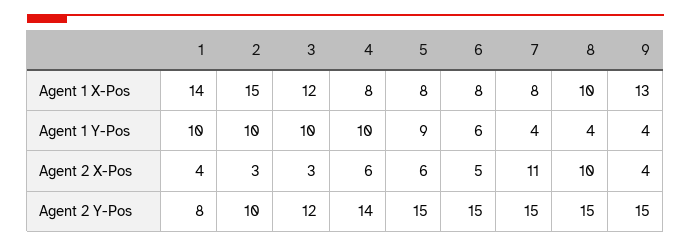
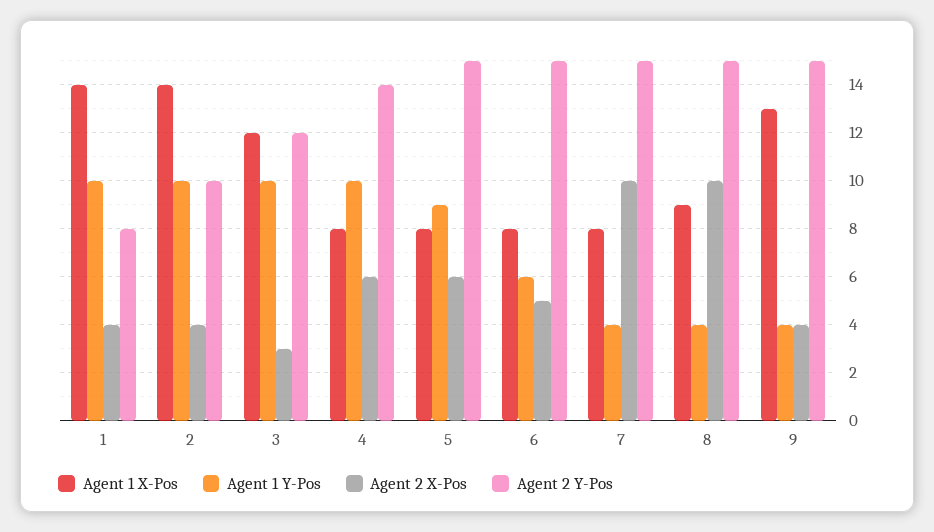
  {
    "Agent 1 X-Pos": {
      "1": 14,
-     "2": 15,
+     "2": 14,
      "3": 12,
      "4": 8,
      "5": 8,
      "6": 8,
      "7": 8,
-     "8": 10,
+     "8": 9,
      "9": 13
    },
    "Agent 1 Y-Pos": {
      "1": 10,
      "2": 10,
      "3": 10,
      "4": 10,
      "5": 9,
      "6": 6,
      "7": 4,
      "8": 4,
      "9": 4
    },
    "Agent 2 X-Pos": {
      "1": 4,
-     "2": 3,
+     "2": 4,
      "3": 3,
      "4": 6,
      "5": 6,
      "6": 5,
-     "7": 11,
+     "7": 10,
      "8": 10,
      "9": 4
    },
    "Agent 2 Y-Pos": {
      "1": 8,
      "2": 10,
      "3": 12,
      "4": 14,
      "5": 15,
      "6": 15,
      "7": 15,
      "8": 15,
      "9": 15
    }
  }

